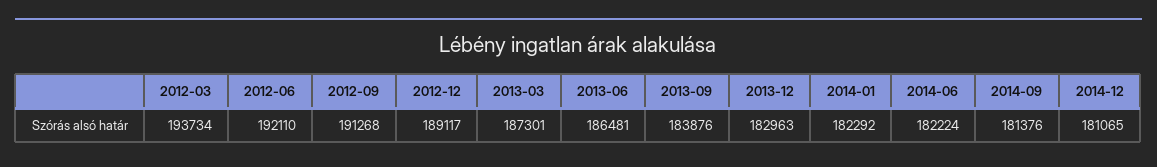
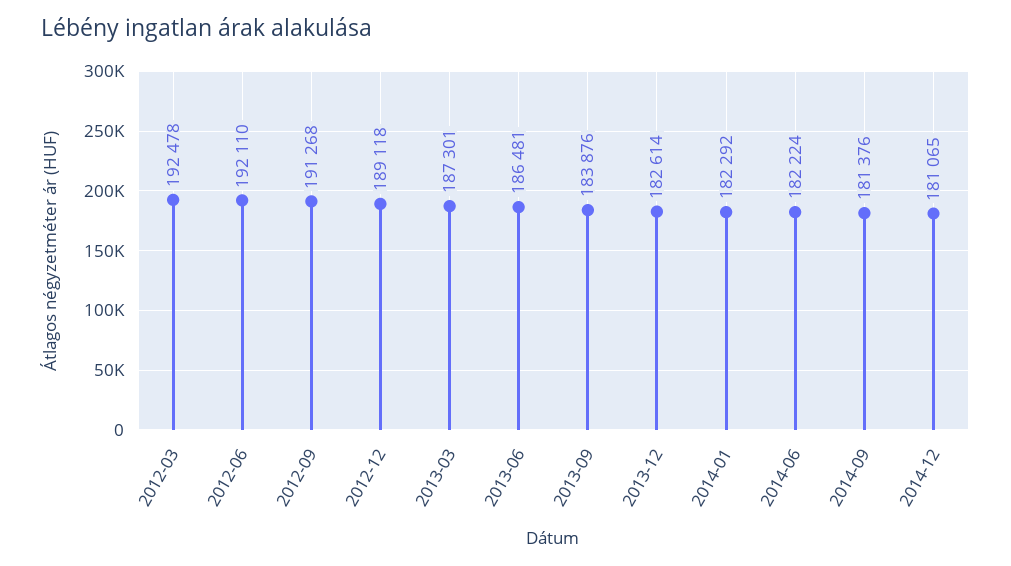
  {
-   "2012-03": 193734,
+   "2012-03": 192478,
    "2012-06": 192110,
    "2012-09": 191268,
-   "2012-12": 189117,
+   "2012-12": 189118,
    "2013-03": 187301,
    "2013-06": 186481,
    "2013-09": 183876,
-   "2013-12": 182963,
+   "2013-12": 182614,
    "2014-01": 182292,
    "2014-06": 182224,
    "2014-09": 181376,
    "2014-12": 181065
  }

